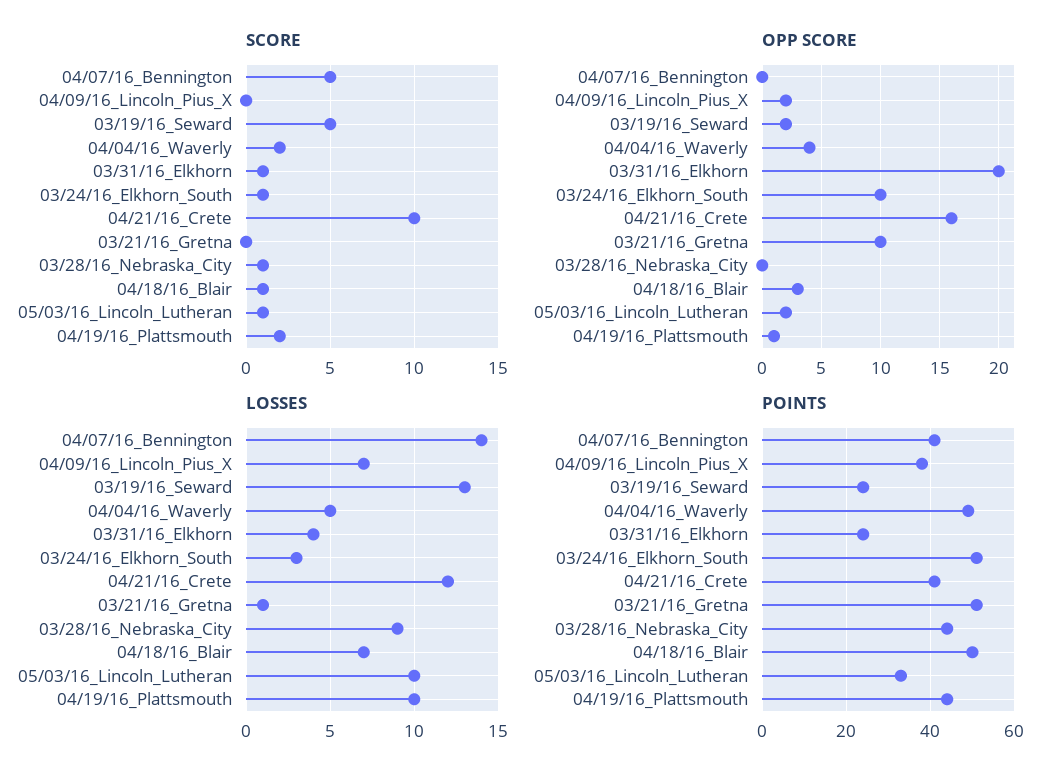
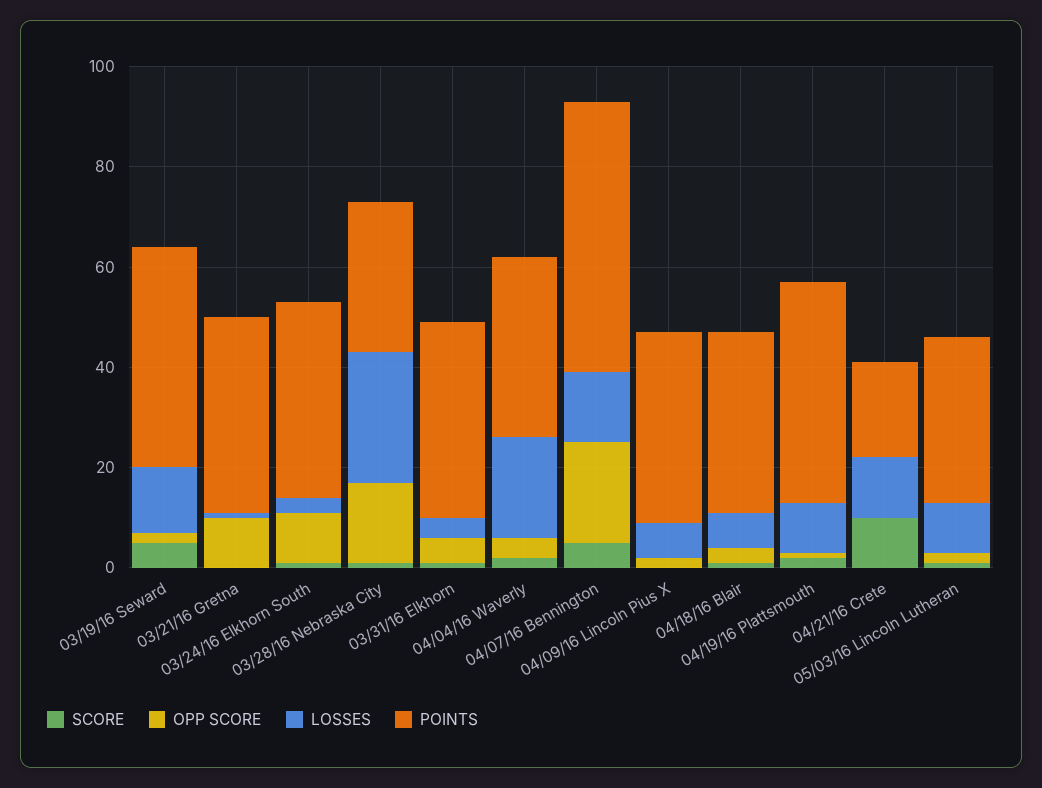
  {
    "SCORE": {
      "04/07/16_Bennington": 5,
      "04/09/16_Lincoln_Pius_X": 0,
      "03/19/16_Seward": 5,
      "04/04/16_Waverly": 2,
      "03/31/16_Elkhorn": 1,
      "03/24/16_Elkhorn_South": 1,
      "04/21/16_Crete": 10,
      "03/21/16_Gretna": 0,
      "03/28/16_Nebraska_City": 1,
      "04/18/16_Blair": 1,
      "05/03/16_Lincoln_Lutheran": 1,
      "04/19/16_Plattsmouth": 2
    },
    "OPP SCORE": {
-     "04/07/16_Bennington": 0,
+     "04/07/16_Bennington": 20,
      "04/09/16_Lincoln_Pius_X": 2,
      "03/19/16_Seward": 2,
      "04/04/16_Waverly": 4,
-     "03/31/16_Elkhorn": 20,
+     "03/31/16_Elkhorn": 5,
      "03/24/16_Elkhorn_South": 10,
-     "04/21/16_Crete": 16,
+     "04/21/16_Crete": 0,
      "03/21/16_Gretna": 10,
-     "03/28/16_Nebraska_City": 0,
+     "03/28/16_Nebraska_City": 15,
      "04/18/16_Blair": 3,
      "05/03/16_Lincoln_Lutheran": 2,
      "04/19/16_Plattsmouth": 1
    },
    "LOSSES": {
      "04/07/16_Bennington": 14,
      "04/09/16_Lincoln_Pius_X": 7,
      "03/19/16_Seward": 13,
-     "04/04/16_Waverly": 5,
+     "04/04/16_Waverly": 20,
      "03/31/16_Elkhorn": 4,
      "03/24/16_Elkhorn_South": 3,
      "04/21/16_Crete": 12,
      "03/21/16_Gretna": 1,
-     "03/28/16_Nebraska_City": 9,
+     "03/28/16_Nebraska_City": 25,
      "04/18/16_Blair": 7,
      "05/03/16_Lincoln_Lutheran": 10,
      "04/19/16_Plattsmouth": 10
    },
    "POINTS": {
-     "04/07/16_Bennington": 40,
+     "04/07/16_Bennington": 55,
      "04/09/16_Lincoln_Pius_X": 40,
-     "03/19/16_Seward": 25,
+     "03/19/16_Seward": 45,
-     "04/04/16_Waverly": 50,
+     "04/04/16_Waverly": 35,
-     "03/31/16_Elkhorn": 25,
+     "03/31/16_Elkhorn": 40,
-     "03/24/16_Elkhorn_South": 50,
+     "03/24/16_Elkhorn_South": 40,
-     "04/21/16_Crete": 40,
+     "04/21/16_Crete": 20,
-     "03/21/16_Gretna": 50,
+     "03/21/16_Gretna": 40,
-     "03/28/16_Nebraska_City": 45,
+     "03/28/16_Nebraska_City": 30,
-     "04/18/16_Blair": 50,
+     "04/18/16_Blair": 35,
      "05/03/16_Lincoln_Lutheran": 35,
      "04/19/16_Plattsmouth": 45
    }
  }

